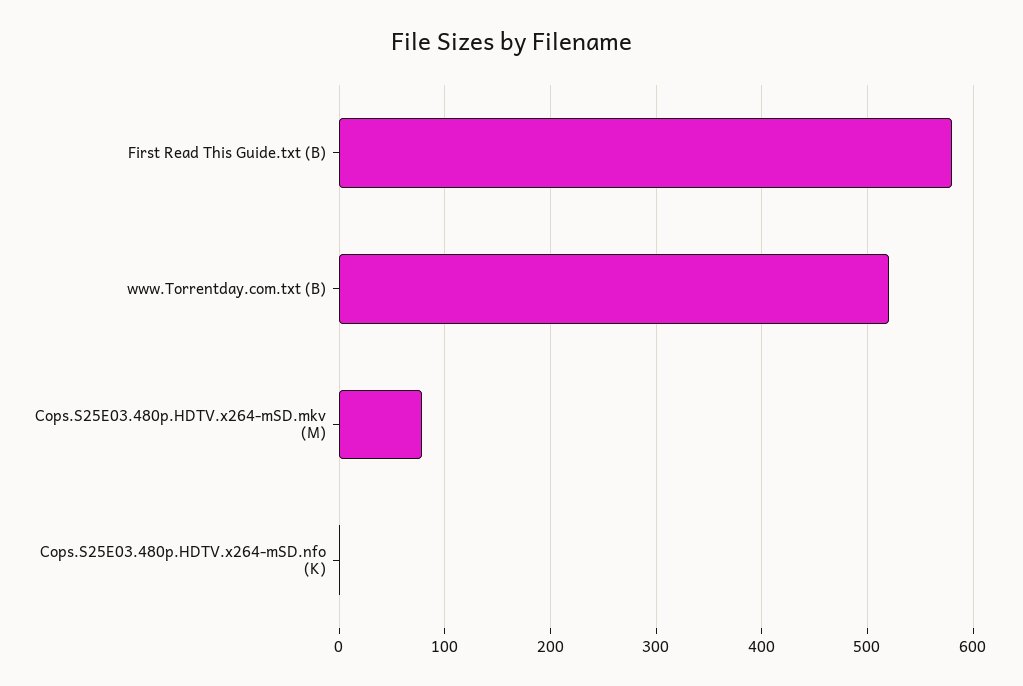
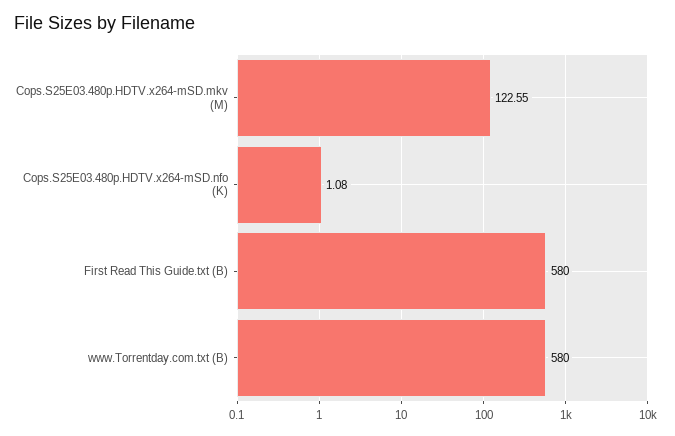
  {
    "First Read This Guide.txt (B)": 580,
-   "www.Torrentday.com.txt (B)": 520,
+   "www.Torrentday.com.txt (B)": 580,
-   "Cops.S25E03.480p.HDTV.x264-mSD.mkv (M)": 80,
+   "Cops.S25E03.480p.HDTV.x264-mSD.mkv (M)": 122.55,
    "Cops.S25E03.480p.HDTV.x264-mSD.nfo (K)": 1.08
  }

